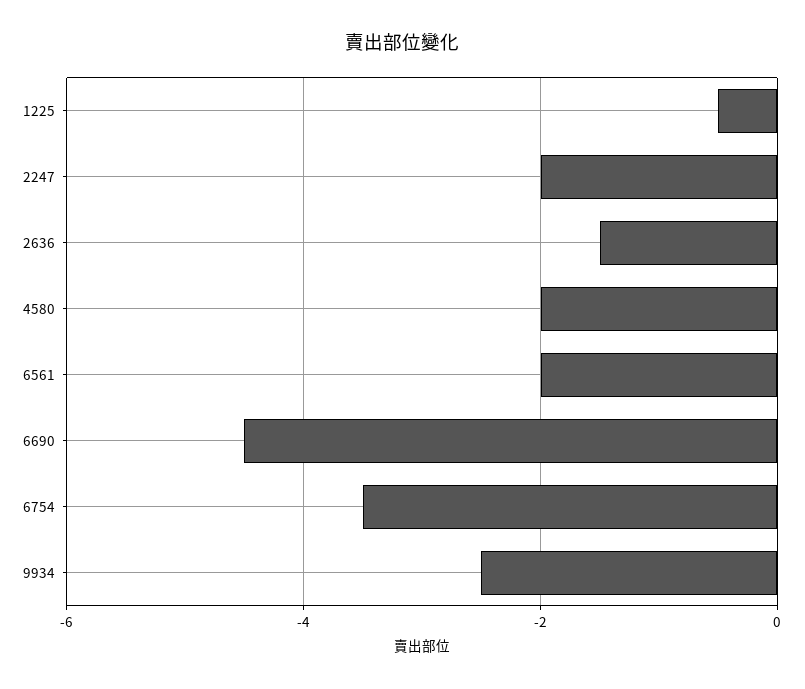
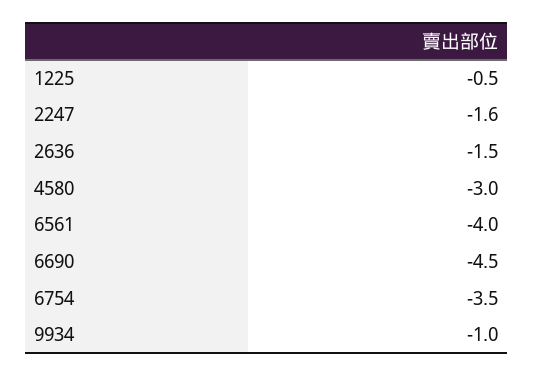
  {
    "1225": -0.5,
-   "2247": -2,
+   "2247": -1.6,
    "2636": -1.5,
-   "4580": -2,
+   "4580": -3,
-   "6561": -2,
+   "6561": -4,
    "6690": -4.5,
    "6754": -3.5,
-   "9934": -2.5
+   "9934": -1
  }

